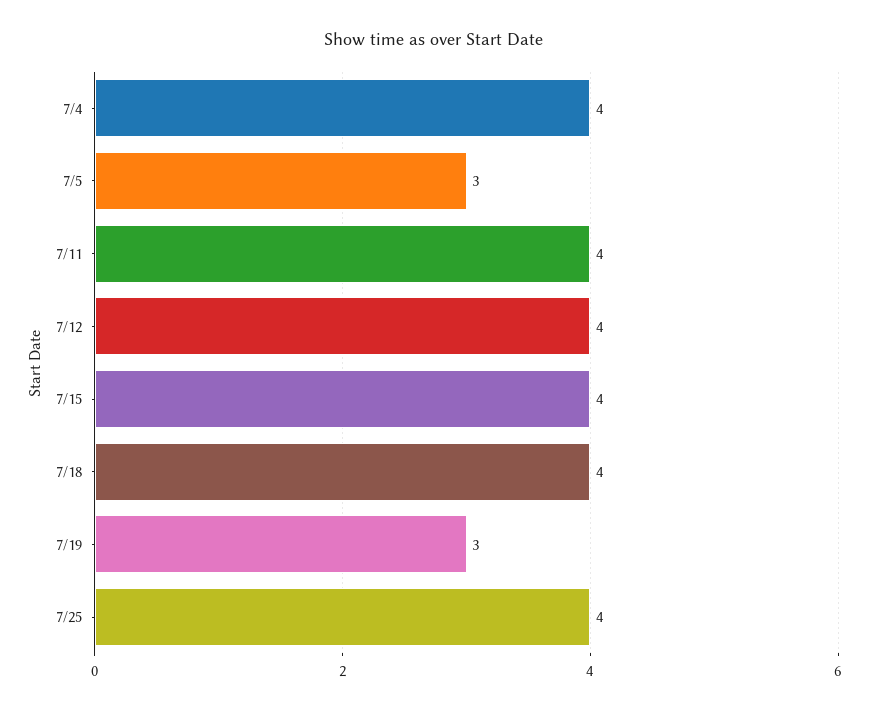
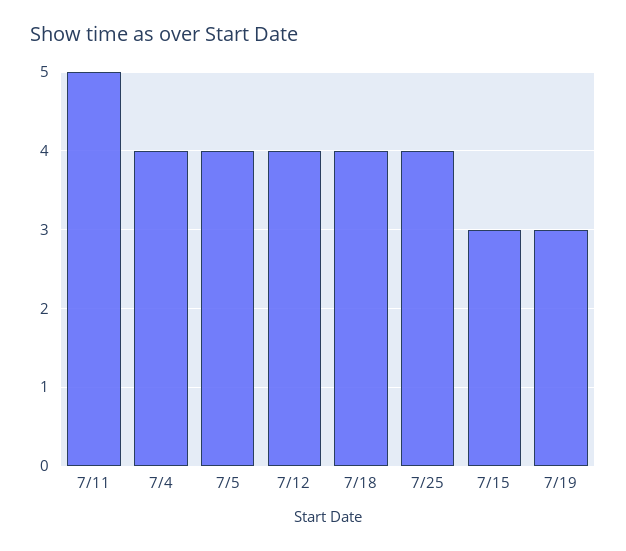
  {
    "7/4": 4,
-   "7/5": 3,
+   "7/5": 4,
-   "7/11": 4,
+   "7/11": 5,
    "7/12": 4,
-   "7/15": 4,
+   "7/15": 3,
    "7/18": 4,
    "7/19": 3,
    "7/25": 4
  }

